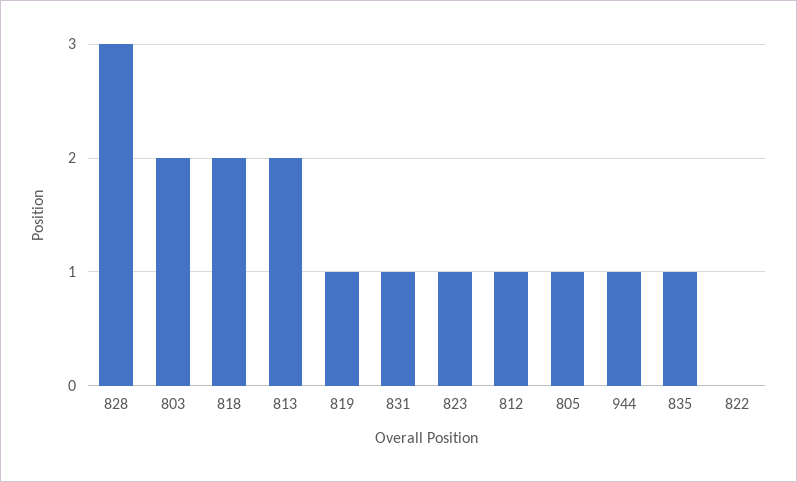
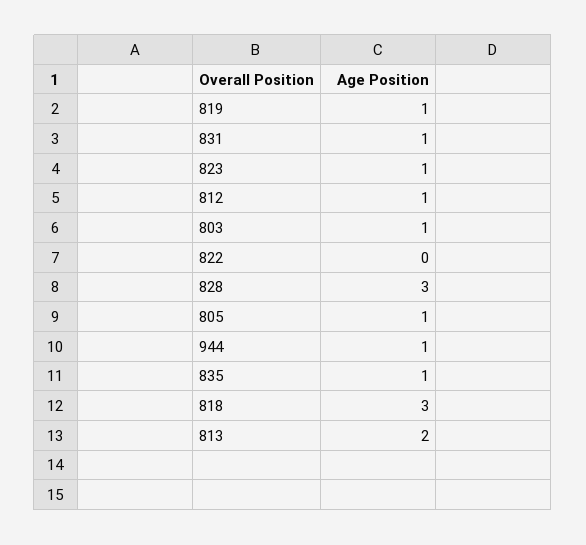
  {
    "828": 3,
-   "803": 2,
+   "803": 1,
-   "818": 2,
+   "818": 3,
    "813": 2,
    "819": 1,
    "831": 1,
    "823": 1,
    "812": 1,
    "805": 1,
    "944": 1,
    "835": 1,
    "822": 0
  }

